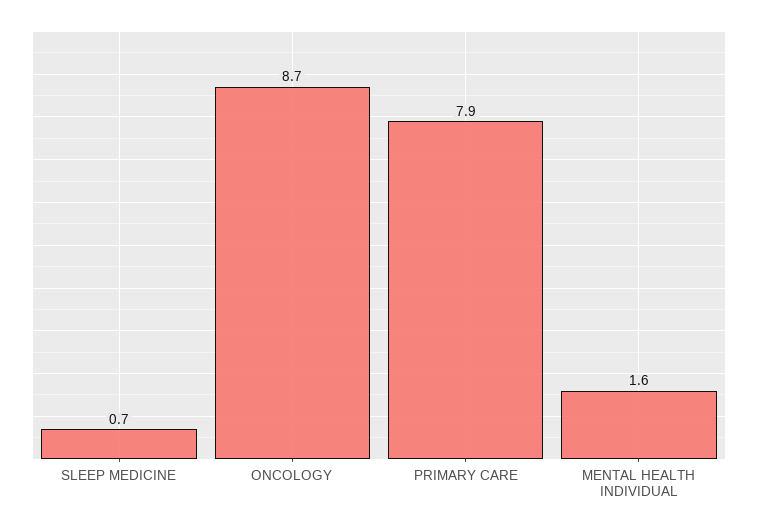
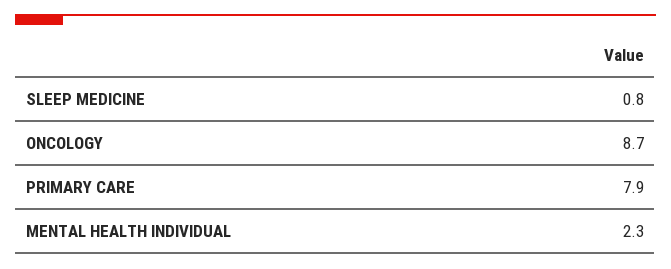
  {
-   "SLEEP MEDICINE": 0.7,
+   "SLEEP MEDICINE": 0.8,
    "ONCOLOGY": 8.7,
    "PRIMARY CARE": 7.9,
-   "MENTAL HEALTH INDIVIDUAL": 1.6
+   "MENTAL HEALTH INDIVIDUAL": 2.3
  }

